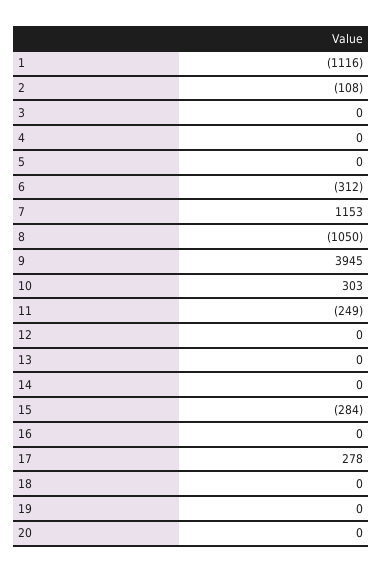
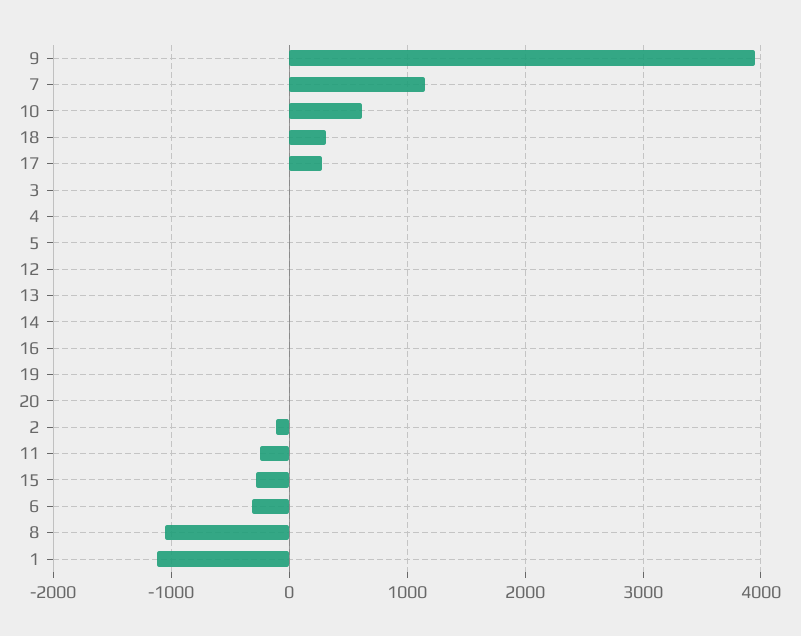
  {
    "1": -1116,
    "2": -108,
    "3": 0,
    "4": 0,
    "5": 0,
    "6": -312,
    "7": 1153,
    "8": -1050,
    "9": 3945,
-   "10": 303,
+   "10": 600,
    "11": -249,
    "12": 0,
    "13": 0,
    "14": 0,
    "15": -284,
    "16": 0,
    "17": 278,
-   "18": 0,
+   "18": 300,
    "19": 0,
    "20": 0
  }

